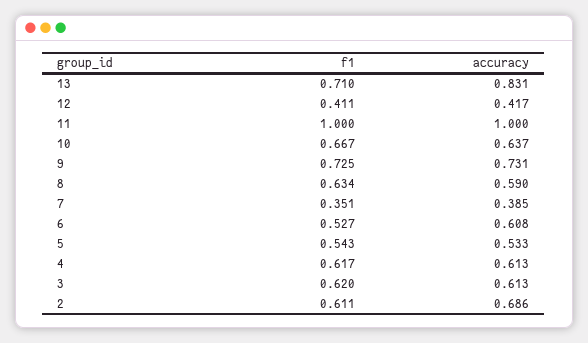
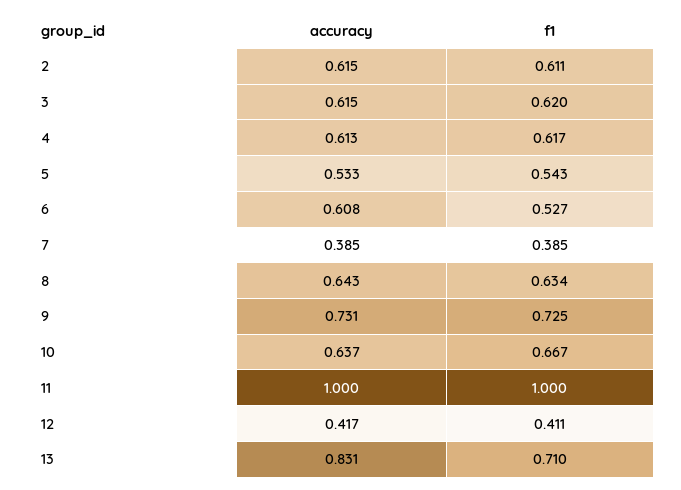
  {
    "f1": {
      "13": 0.71,
      "12": 0.411,
      "11": 1,
      "10": 0.667,
      "9": 0.725,
      "8": 0.634,
-     "7": 0.351,
+     "7": 0.385,
      "6": 0.527,
      "5": 0.543,
      "4": 0.617,
      "3": 0.62,
      "2": 0.611
    },
    "accuracy": {
      "13": 0.831,
      "12": 0.417,
      "11": 1,
      "10": 0.637,
      "9": 0.731,
-     "8": 0.59,
+     "8": 0.643,
      "7": 0.385,
      "6": 0.608,
      "5": 0.533,
      "4": 0.613,
-     "3": 0.613,
+     "3": 0.615,
-     "2": 0.686
+     "2": 0.615
    }
  }

